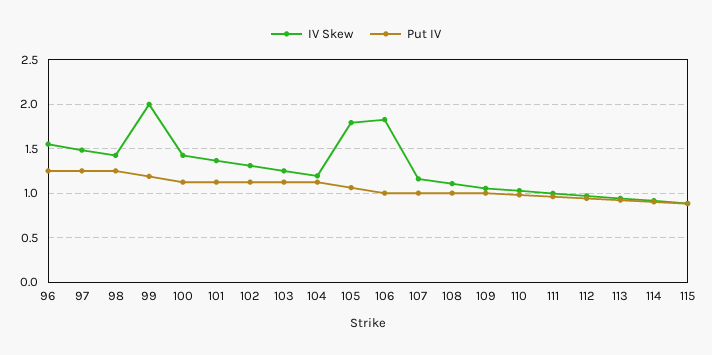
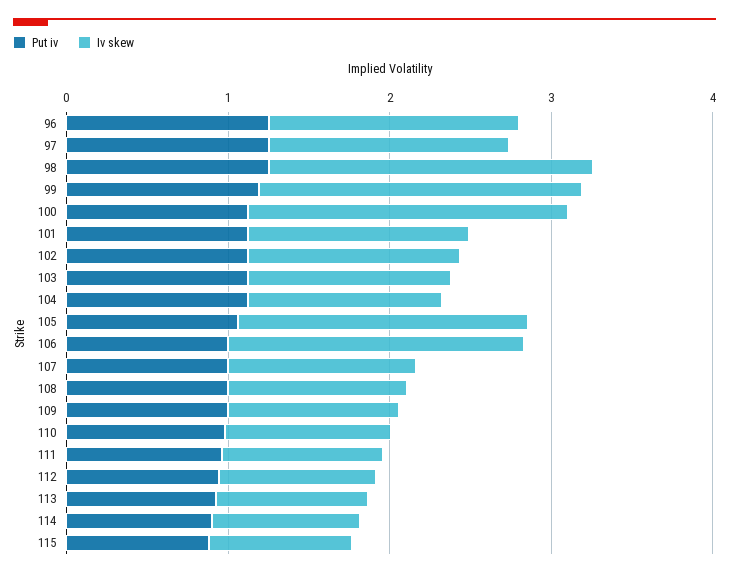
  {
    "IV Skew": {
      "96": 1.6,
      "97": 1.5,
-     "98": 1.4,
+     "98": 2,
      "99": 2,
-     "100": 1.4,
+     "100": 2,
      "101": 1.4,
      "102": 1.3,
      "103": 1.3,
      "104": 1.2,
      "105": 1.8,
      "106": 1.8,
      "107": 1.2,
      "108": 1.1,
      "109": 1.1,
      "110": 1,
      "111": 1,
      "112": 1,
      "113": 0.9,
      "114": 0.9,
      "115": 0.9
    },
    "Put IV": {
      "96": 1.3,
      "97": 1.3,
      "98": 1.3,
      "99": 1.2,
      "100": 1.1,
      "101": 1.1,
      "102": 1.1,
      "103": 1.1,
      "104": 1.1,
      "105": 1.1,
      "106": 1,
      "107": 1,
      "108": 1,
      "109": 1,
      "110": 1,
      "111": 1,
      "112": 0.9,
      "113": 0.9,
      "114": 0.9,
      "115": 0.9
    }
  }

